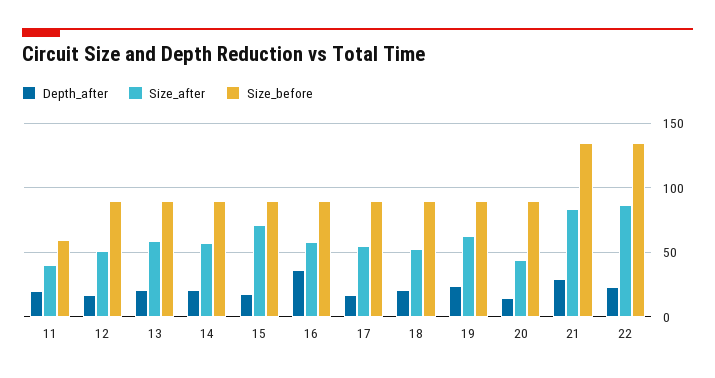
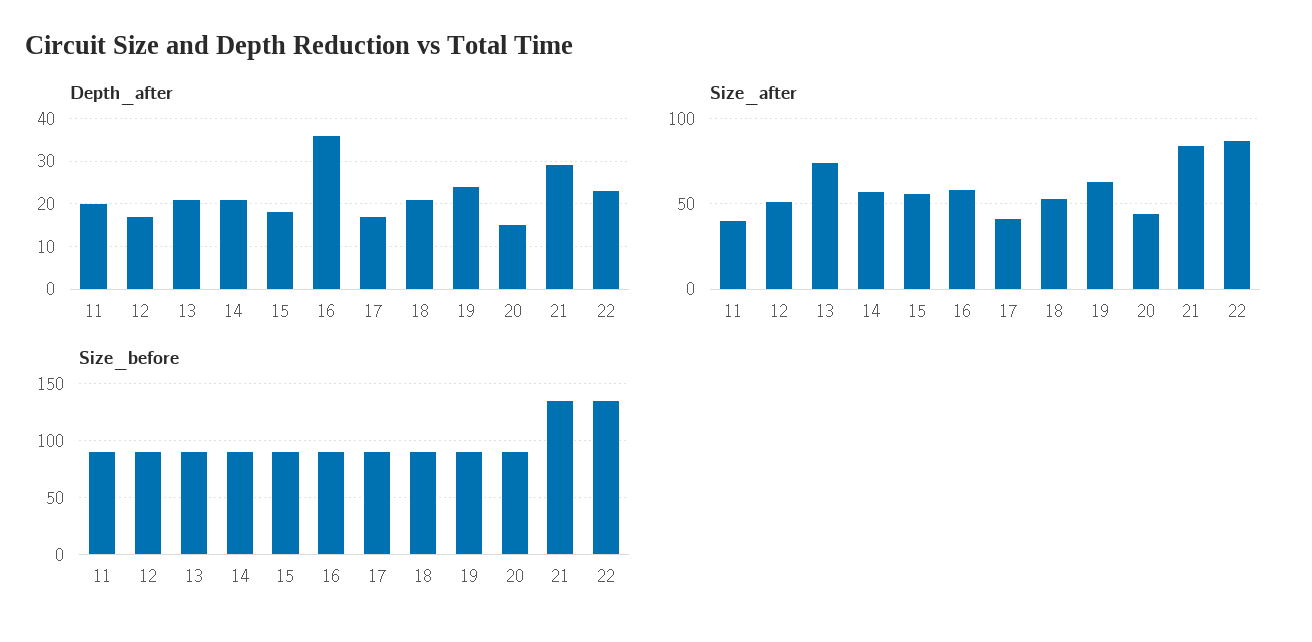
  {
    "Depth_after": {
      "11": 20,
      "12": 15,
      "13": 20,
      "14": 20,
      "15": 20,
      "16": 35,
      "17": 15,
      "18": 20,
      "19": 25,
      "20": 15,
      "21": 30,
      "22": 25
    },
    "Size_after": {
      "11": 40,
      "12": 50,
-     "13": 60,
+     "13": 75,
      "14": 55,
-     "15": 70,
+     "15": 55,
      "16": 60,
-     "17": 55,
+     "17": 40,
      "18": 55,
      "19": 65,
      "20": 45,
      "21": 85,
      "22": 85
    },
    "Size_before": {
-     "11": 60,
+     "11": 90,
      "12": 90,
      "13": 90,
      "14": 90,
      "15": 90,
      "16": 90,
      "17": 90,
      "18": 90,
      "19": 90,
      "20": 90,
      "21": 135,
      "22": 135
    }
  }

